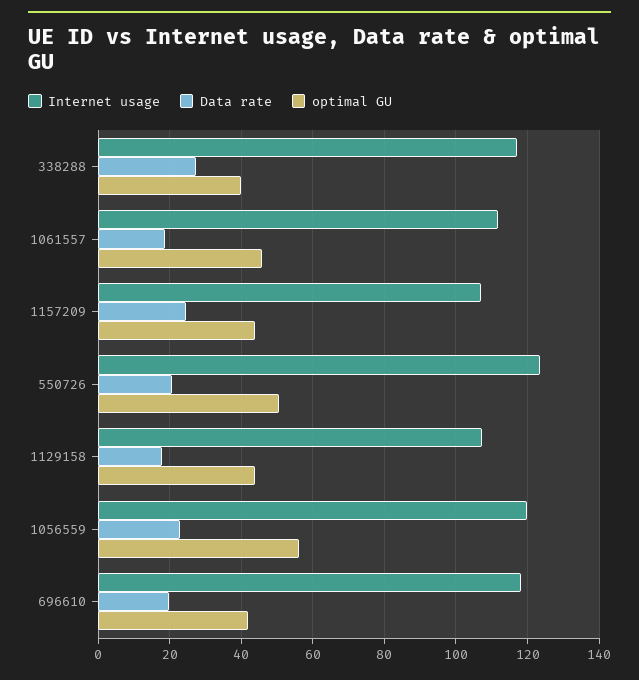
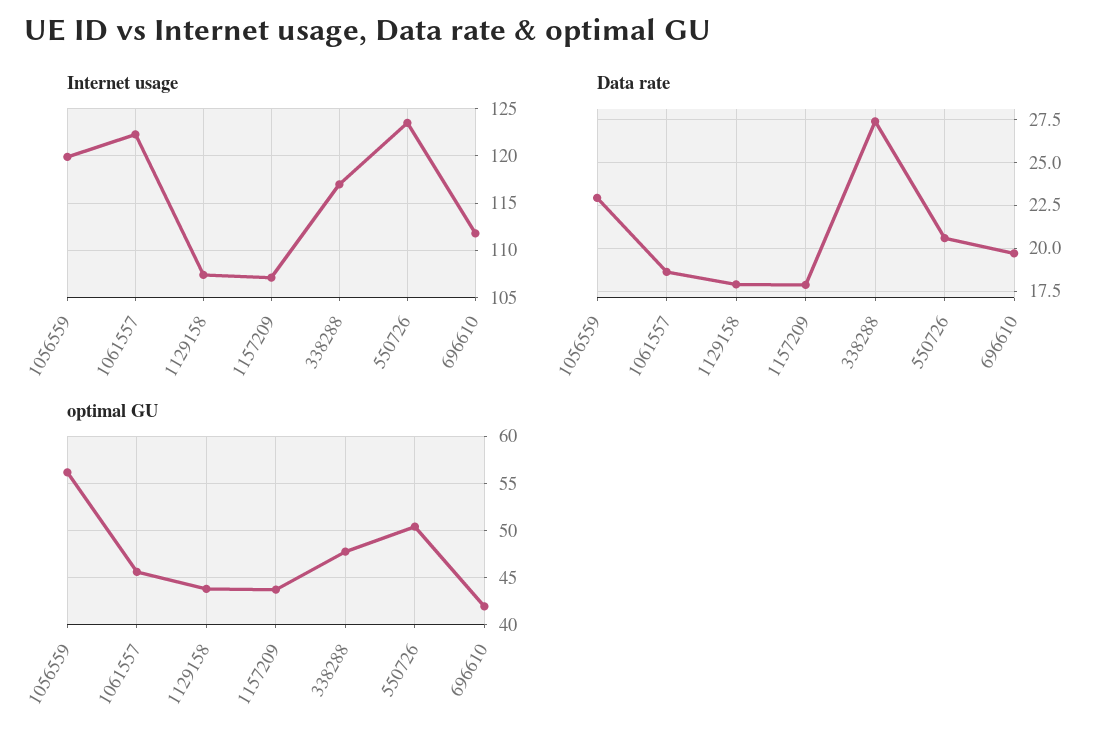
  {
    "Internet usage": {
      "338288": 117,
-     "1061557": 112,
+     "1061557": 122,
      "1157209": 107,
      "550726": 124,
      "1129158": 107,
      "1056559": 120,
-     "696610": 118
+     "696610": 112
    },
    "Data rate": {
      "338288": 27.5,
      "1061557": 18.5,
-     "1157209": 24,
+     "1157209": 18,
      "550726": 20.5,
      "1129158": 18,
      "1056559": 23,
      "696610": 19.5
    },
    "optimal GU": {
-     "338288": 40,
+     "338288": 48,
      "1061557": 46,
      "1157209": 44,
      "550726": 50,
      "1129158": 44,
      "1056559": 56,
      "696610": 42
    }
  }

